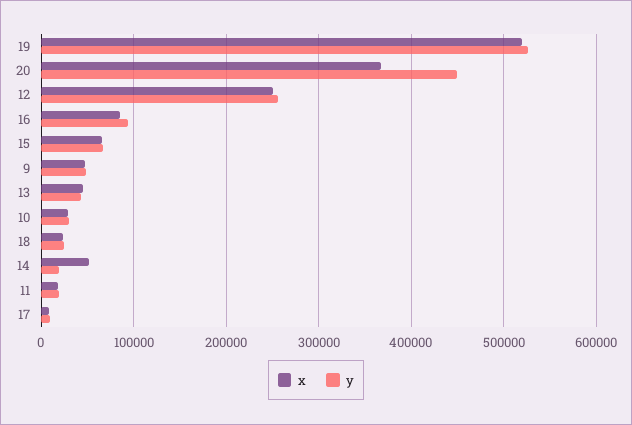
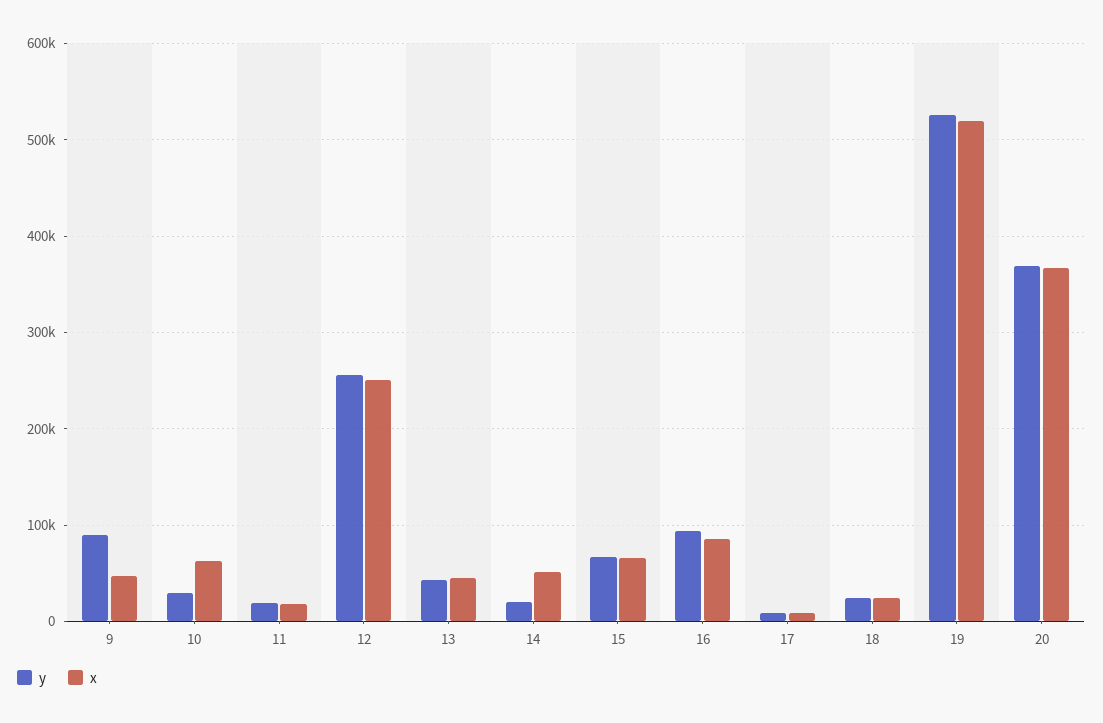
  {
    "x": {
      "19": 520000,
      "20": 370000,
      "12": 250000,
      "16": 90000,
      "15": 70000,
      "9": 50000,
      "13": 50000,
-     "10": 30000,
+     "10": 60000,
      "18": 20000,
      "14": 50000,
      "11": 20000,
      "17": 10000
    },
    "y": {
      "19": 530000,
-     "20": 450000,
+     "20": 370000,
      "12": 260000,
      "16": 90000,
      "15": 70000,
-     "9": 50000,
+     "9": 90000,
      "13": 40000,
      "10": 30000,
      "18": 20000,
      "14": 20000,
      "11": 20000,
      "17": 10000
    }
  }

